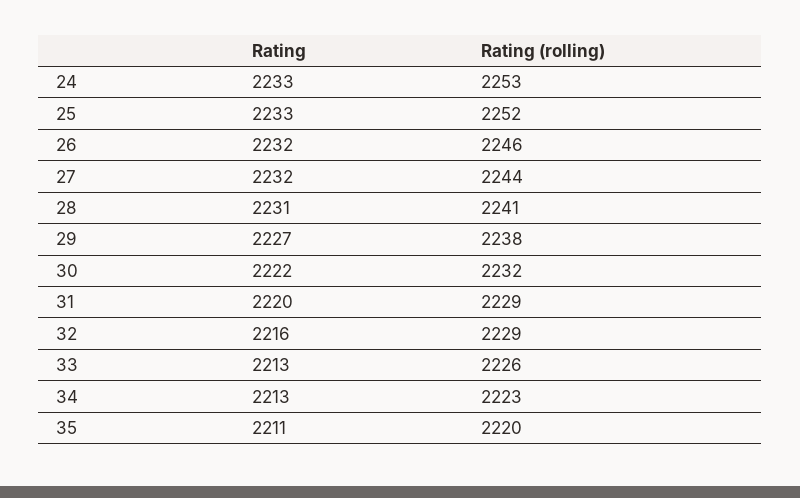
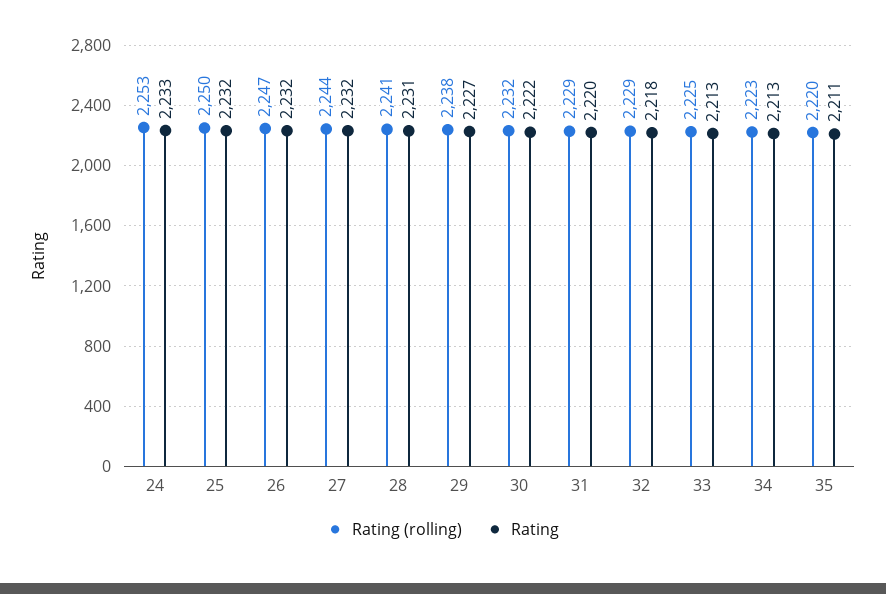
  {
    "Rating": {
      "24": 2233,
-     "25": 2233,
+     "25": 2232,
      "26": 2232,
      "27": 2232,
      "28": 2231,
      "29": 2227,
      "30": 2222,
      "31": 2220,
-     "32": 2216,
+     "32": 2218,
      "33": 2213,
      "34": 2213,
      "35": 2211
    },
    "Rating (rolling)": {
      "24": 2253,
-     "25": 2252,
+     "25": 2250,
-     "26": 2246,
+     "26": 2247,
      "27": 2244,
      "28": 2241,
      "29": 2238,
      "30": 2232,
      "31": 2229,
      "32": 2229,
-     "33": 2226,
+     "33": 2225,
      "34": 2223,
      "35": 2220
    }
  }

